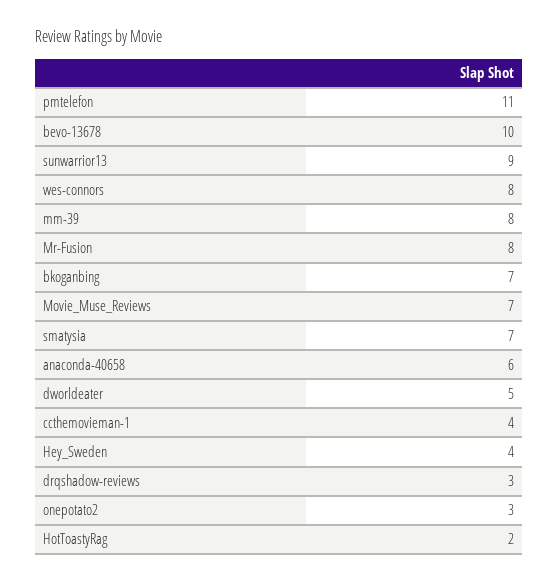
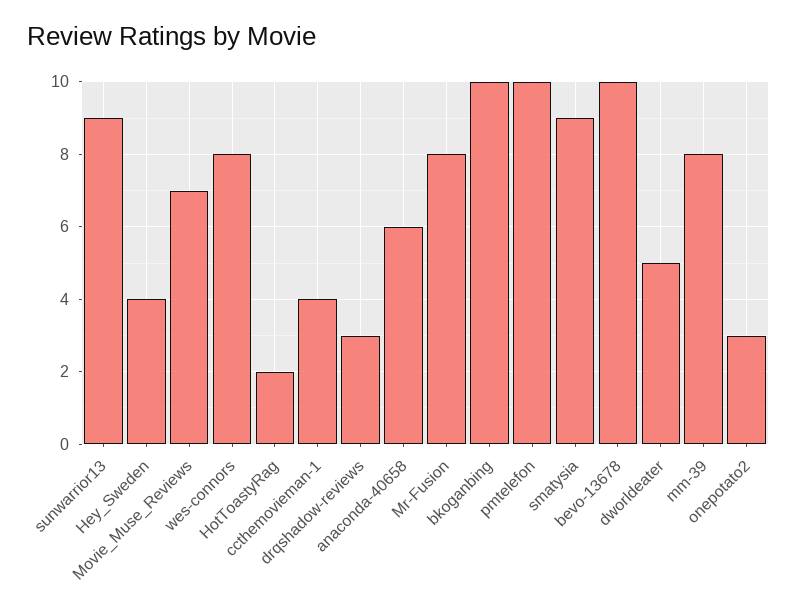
  {
-   "pmtelefon": 11,
+   "pmtelefon": 10,
    "bevo-13678": 10,
    "sunwarrior13": 9,
    "wes-connors": 8,
    "mm-39": 8,
    "Mr-Fusion": 8,
-   "bkoganbing": 7,
+   "bkoganbing": 10,
    "Movie_Muse_Reviews": 7,
-   "smatysia": 7,
+   "smatysia": 9,
    "anaconda-40658": 6,
    "dworldeater": 5,
    "ccthemovieman-1": 4,
    "Hey_Sweden": 4,
    "drqshadow-reviews": 3,
    "onepotato2": 3,
    "HotToastyRag": 2
  }

